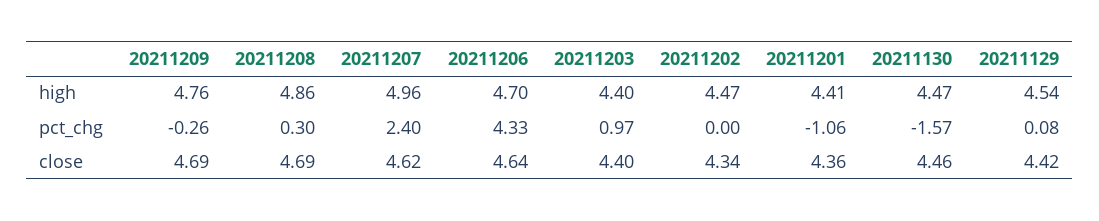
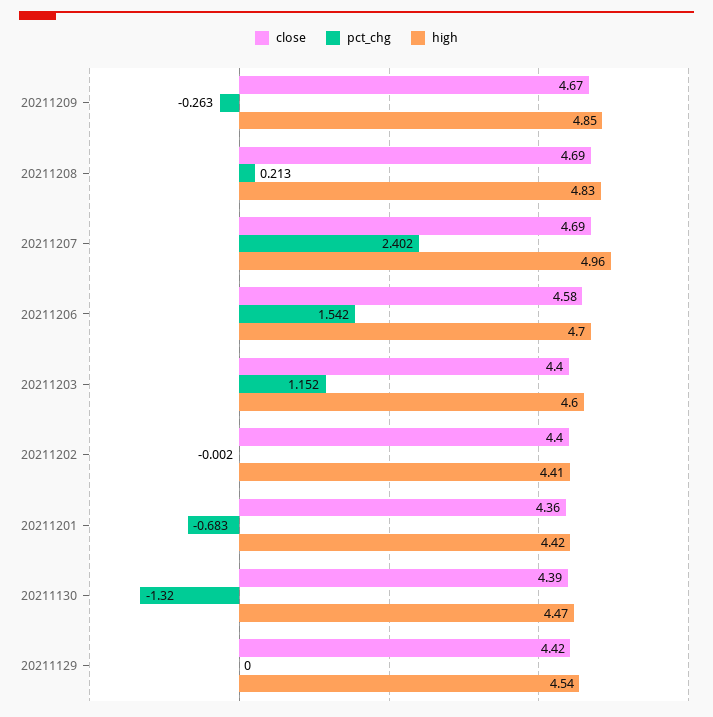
  {
    "high": {
-     "20211209": 4.76,
+     "20211209": 4.85,
-     "20211208": 4.86,
+     "20211208": 4.83,
      "20211207": 4.96,
      "20211206": 4.7,
-     "20211203": 4.4,
+     "20211203": 4.6,
-     "20211202": 4.47,
+     "20211202": 4.41,
-     "20211201": 4.41,
+     "20211201": 4.42,
      "20211130": 4.47,
      "20211129": 4.54
    },
    "pct_chg": {
      "20211209": -0.263,
-     "20211208": 0.3,
+     "20211208": 0.213,
      "20211207": 2.402,
-     "20211206": 4.33,
+     "20211206": 1.542,
-     "20211203": 0.97,
+     "20211203": 1.152,
      "20211202": -0.002,
-     "20211201": -1.06,
+     "20211201": -0.683,
-     "20211130": -1.57,
+     "20211130": -1.32,
-     "20211129": 0.08
+     "20211129": 0
    },
    "close": {
-     "20211209": 4.69,
+     "20211209": 4.67,
      "20211208": 4.69,
-     "20211207": 4.62,
+     "20211207": 4.69,
-     "20211206": 4.64,
+     "20211206": 4.58,
      "20211203": 4.4,
-     "20211202": 4.34,
+     "20211202": 4.4,
      "20211201": 4.36,
-     "20211130": 4.46,
+     "20211130": 4.39,
      "20211129": 4.42
    }
  }

